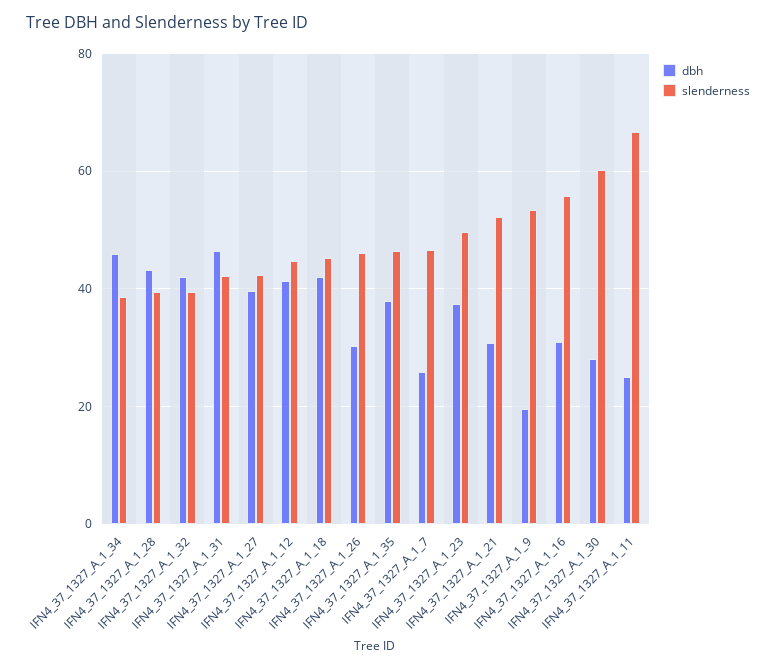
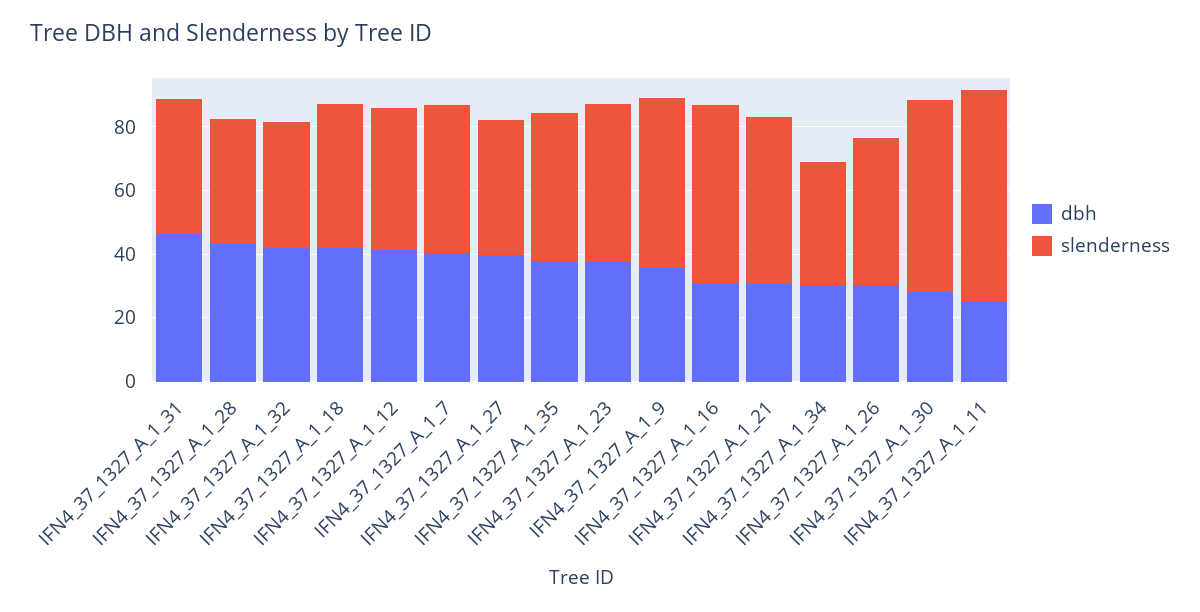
  {
    "dbh": {
-     "IFN4_37_1327_A_1_34": 46,
+     "IFN4_37_1327_A_1_34": 30,
      "IFN4_37_1327_A_1_28": 44,
      "IFN4_37_1327_A_1_32": 42,
      "IFN4_37_1327_A_1_31": 46,
      "IFN4_37_1327_A_1_27": 40,
      "IFN4_37_1327_A_1_12": 42,
      "IFN4_37_1327_A_1_18": 42,
      "IFN4_37_1327_A_1_26": 30,
      "IFN4_37_1327_A_1_35": 38,
-     "IFN4_37_1327_A_1_7": 26,
+     "IFN4_37_1327_A_1_7": 40,
      "IFN4_37_1327_A_1_23": 38,
      "IFN4_37_1327_A_1_21": 30,
-     "IFN4_37_1327_A_1_9": 20,
+     "IFN4_37_1327_A_1_9": 35,
      "IFN4_37_1327_A_1_16": 32,
      "IFN4_37_1327_A_1_30": 28,
      "IFN4_37_1327_A_1_11": 26
    },
    "slenderness": {
      "IFN4_37_1327_A_1_34": 38,
      "IFN4_37_1327_A_1_28": 40,
      "IFN4_37_1327_A_1_32": 40,
      "IFN4_37_1327_A_1_31": 42,
      "IFN4_37_1327_A_1_27": 42,
      "IFN4_37_1327_A_1_12": 44,
      "IFN4_37_1327_A_1_18": 46,
      "IFN4_37_1327_A_1_26": 46,
      "IFN4_37_1327_A_1_35": 46,
      "IFN4_37_1327_A_1_7": 46,
      "IFN4_37_1327_A_1_23": 50,
      "IFN4_37_1327_A_1_21": 52,
      "IFN4_37_1327_A_1_9": 54,
      "IFN4_37_1327_A_1_16": 56,
      "IFN4_37_1327_A_1_30": 60,
      "IFN4_37_1327_A_1_11": 66
    }
  }

